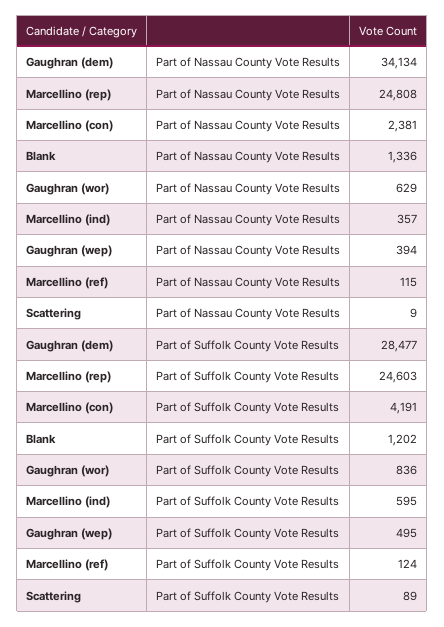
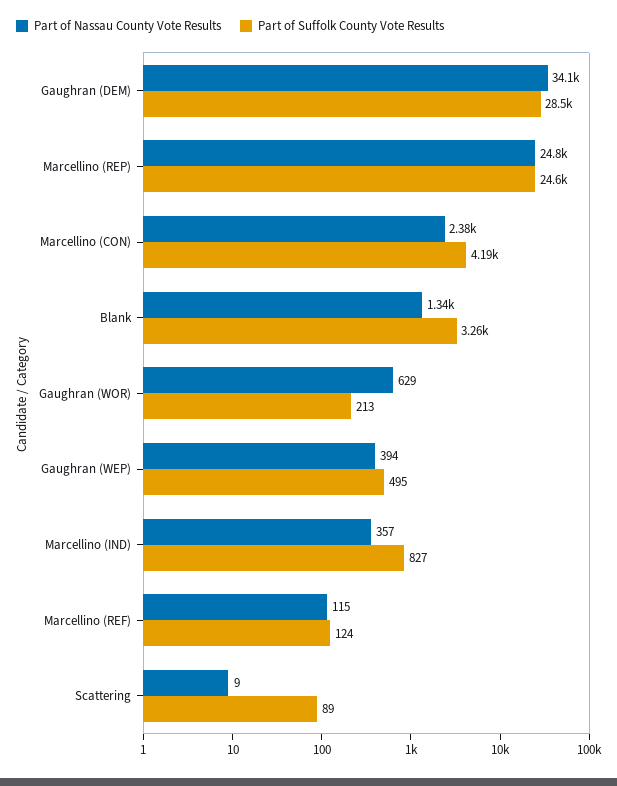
  {
    "Part of Nassau County Vote Results": {
      "Gaughran (dem)": 34134,
      "Marcellino (rep)": 24808,
      "Marcellino (con)": 2381,
      "Blank": 1336,
      "Gaughran (wor)": 629,
      "Marcellino (ind)": 357,
      "Gaughran (wep)": 394,
      "Marcellino (ref)": 115,
      "Scattering": 9
    },
    "Part of Suffolk County Vote Results": {
      "Gaughran (dem)": 28477,
      "Marcellino (rep)": 24603,
      "Marcellino (con)": 4191,
-     "Blank": 1202,
+     "Blank": 3260,
-     "Gaughran (wor)": 836,
+     "Gaughran (wor)": 213,
-     "Marcellino (ind)": 595,
+     "Marcellino (ind)": 827,
      "Gaughran (wep)": 495,
      "Marcellino (ref)": 124,
      "Scattering": 89
    }
  }

